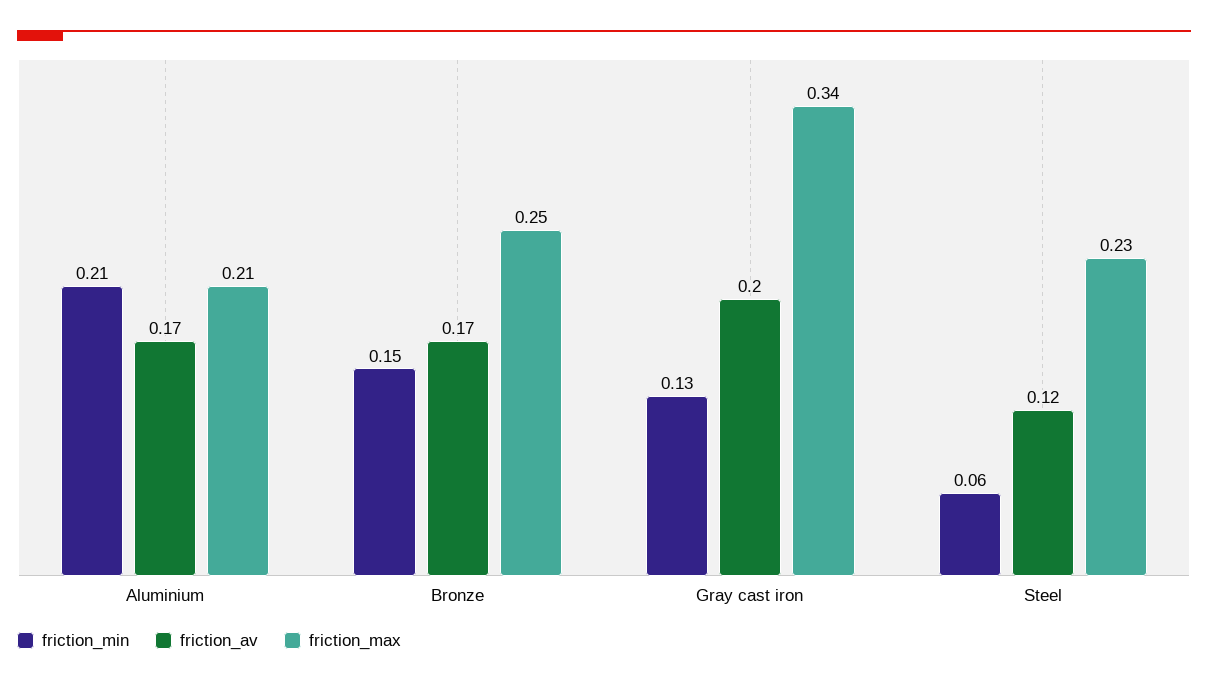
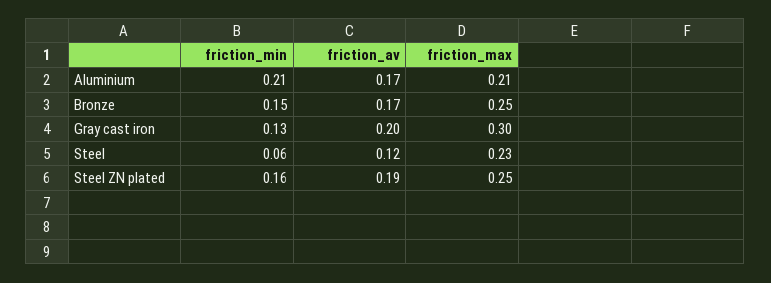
  {
    "friction_min": {
      "Aluminium": 0.21,
      "Bronze": 0.15,
      "Gray cast iron": 0.13,
-     "Steel": 0.06
+     "Steel": 0.06,
+     "Steel ZN plated": 0.16
    },
    "friction_av": {
      "Aluminium": 0.17,
      "Bronze": 0.17,
      "Gray cast iron": 0.2,
-     "Steel": 0.12
+     "Steel": 0.12,
+     "Steel ZN plated": 0.19
    },
    "friction_max": {
      "Aluminium": 0.21,
      "Bronze": 0.25,
-     "Gray cast iron": 0.34,
+     "Gray cast iron": 0.3,
-     "Steel": 0.23
+     "Steel": 0.23,
+     "Steel ZN plated": 0.25
    }
  }

